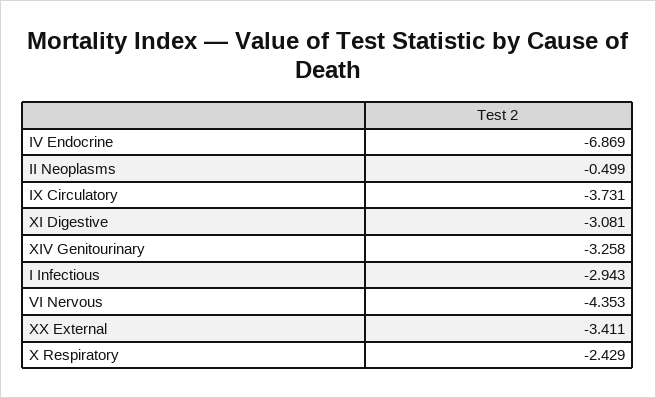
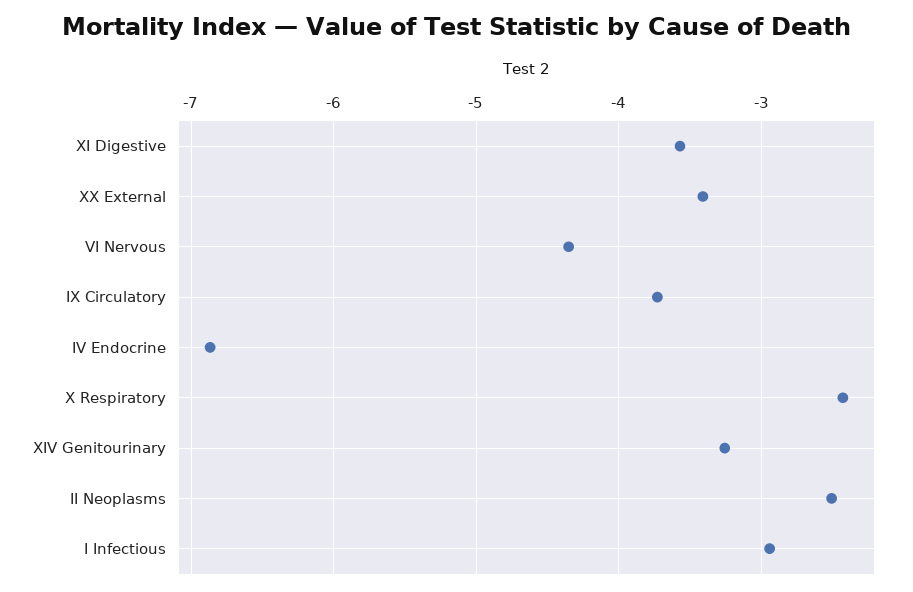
  {
    "IV Endocrine": -6.869,
-   "II Neoplasms": -0.499,
+   "II Neoplasms": -2.5,
    "IX Circulatory": -3.731,
-   "XI Digestive": -3.081,
+   "XI Digestive": -3.6,
    "XIV Genitourinary": -3.258,
    "I Infectious": -2.943,
    "VI Nervous": -4.353,
    "XX External": -3.411,
    "X Respiratory": -2.429
  }

